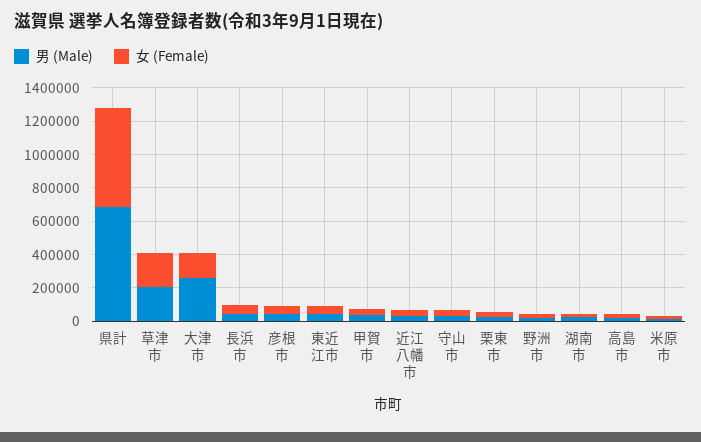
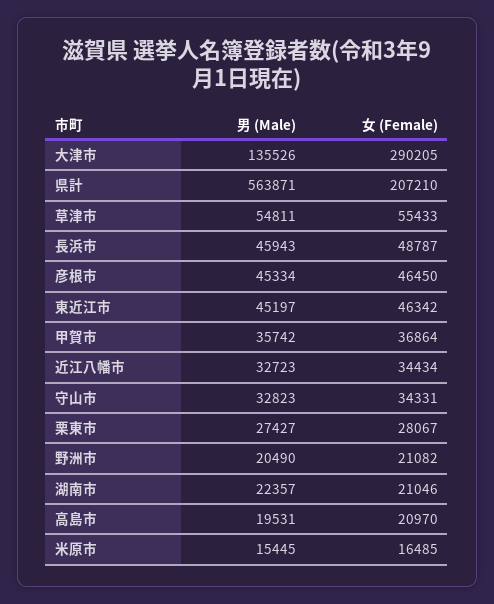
  {
    "男 (Male)": {
-     "県計": 700000,
+     "県計": 563871,
-     "草津市": 200000,
+     "草津市": 54811,
-     "大津市": 250000,
+     "大津市": 135526,
      "長浜市": 45943,
      "彦根市": 45334,
      "東近江市": 45197,
      "甲賀市": 35742,
      "近江八幡市": 32723,
      "守山市": 32823,
      "栗東市": 27427,
      "野洲市": 20490,
      "湖南市": 22357,
      "高島市": 19531,
      "米原市": 15445
    },
    "女 (Female)": {
-     "県計": 600000,
+     "県計": 207210,
-     "草津市": 200000,
+     "草津市": 55433,
-     "大津市": 150000,
+     "大津市": 290205,
      "長浜市": 48787,
      "彦根市": 46450,
      "東近江市": 46342,
      "甲賀市": 36864,
      "近江八幡市": 34434,
      "守山市": 34331,
      "栗東市": 28067,
      "野洲市": 21082,
      "湖南市": 21046,
      "高島市": 20970,
      "米原市": 16485
    }
  }

